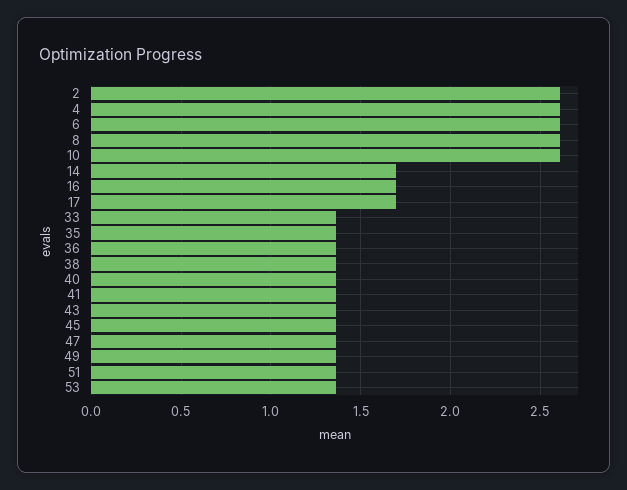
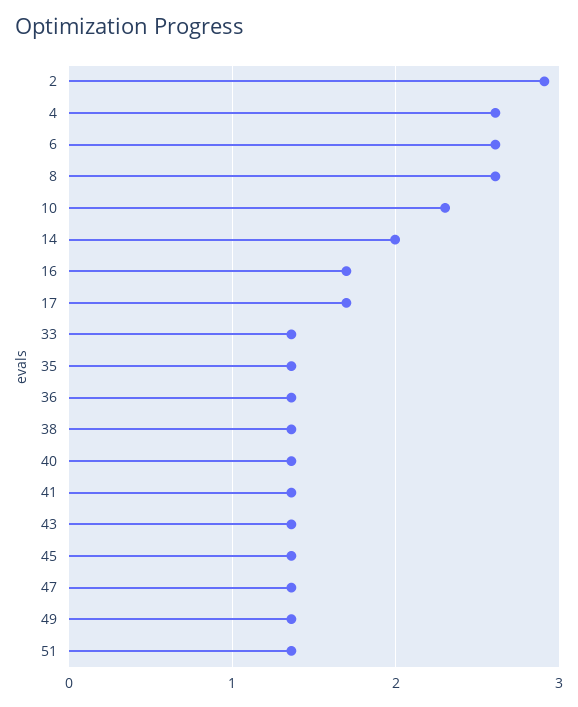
  {
-   "2": 2.6,
+   "2": 2.9,
    "4": 2.6,
    "6": 2.6,
    "8": 2.6,
-   "10": 2.6,
+   "10": 2.3,
-   "14": 1.7,
+   "14": 2,
    "16": 1.7,
    "17": 1.7,
    "33": 1.35,
    "35": 1.35,
    "36": 1.35,
    "38": 1.35,
    "40": 1.35,
    "41": 1.35,
    "43": 1.35,
    "45": 1.35,
    "47": 1.35,
    "49": 1.35,
-   "51": 1.35,
+   "51": 1.35
-   "53": 1.35
  }

